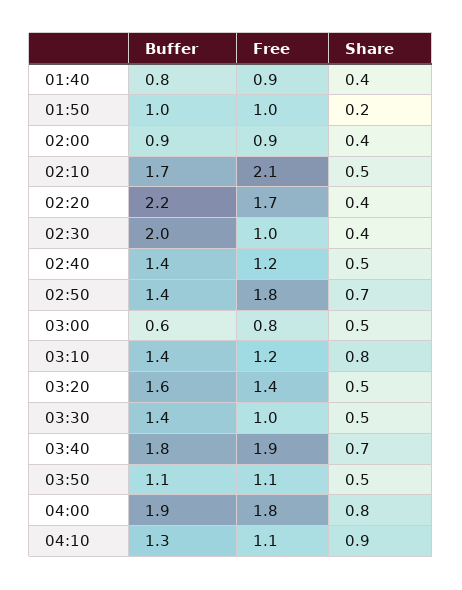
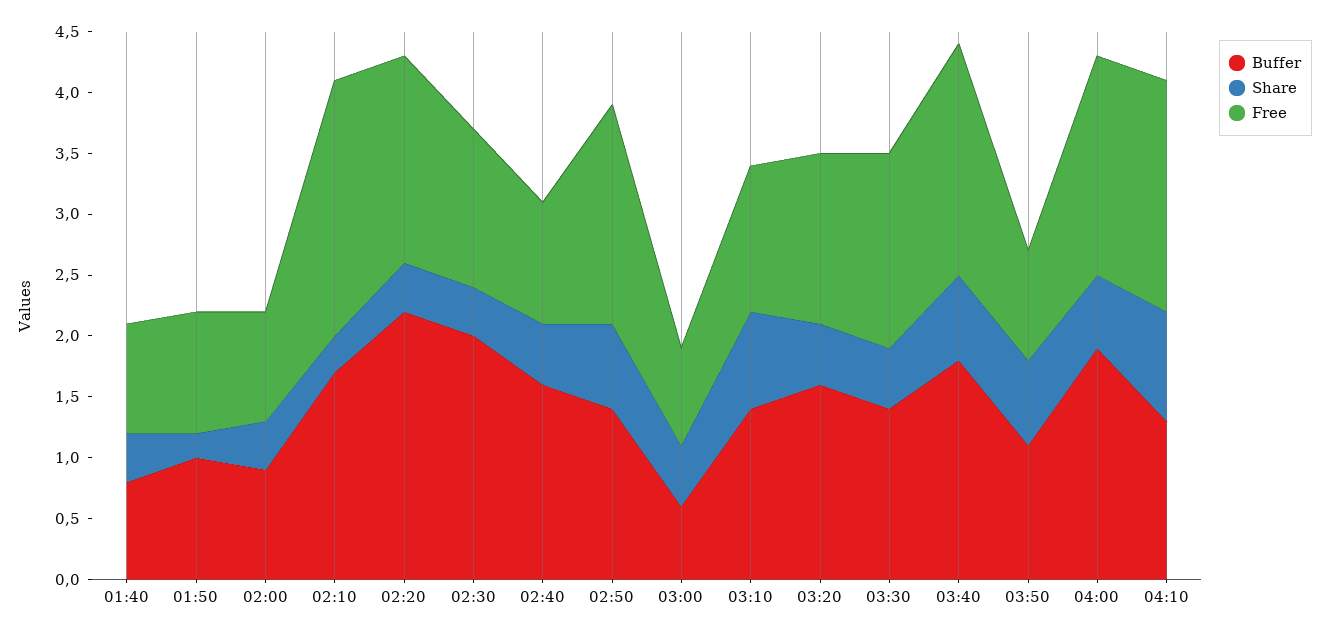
  {
    "Buffer": {
      "01:40": 0.8,
      "01:50": 1,
      "02:00": 0.9,
      "02:10": 1.7,
      "02:20": 2.2,
      "02:30": 2,
-     "02:40": 1.4,
+     "02:40": 1.6,
      "02:50": 1.4,
      "03:00": 0.6,
      "03:10": 1.4,
      "03:20": 1.6,
      "03:30": 1.4,
      "03:40": 1.8,
      "03:50": 1.1,
      "04:00": 1.9,
      "04:10": 1.3
    },
    "Free": {
      "01:40": 0.9,
      "01:50": 1,
      "02:00": 0.9,
      "02:10": 2.1,
      "02:20": 1.7,
-     "02:30": 1,
+     "02:30": 1.3,
-     "02:40": 1.2,
+     "02:40": 1,
      "02:50": 1.8,
      "03:00": 0.8,
      "03:10": 1.2,
      "03:20": 1.4,
-     "03:30": 1,
+     "03:30": 1.6,
      "03:40": 1.9,
-     "03:50": 1.1,
+     "03:50": 0.9,
      "04:00": 1.8,
-     "04:10": 1.1
+     "04:10": 1.9
    },
    "Share": {
      "01:40": 0.4,
      "01:50": 0.2,
      "02:00": 0.4,
-     "02:10": 0.5,
+     "02:10": 0.3,
      "02:20": 0.4,
      "02:30": 0.4,
      "02:40": 0.5,
      "02:50": 0.7,
      "03:00": 0.5,
      "03:10": 0.8,
      "03:20": 0.5,
      "03:30": 0.5,
      "03:40": 0.7,
-     "03:50": 0.5,
+     "03:50": 0.7,
-     "04:00": 0.8,
+     "04:00": 0.6,
      "04:10": 0.9
    }
  }

